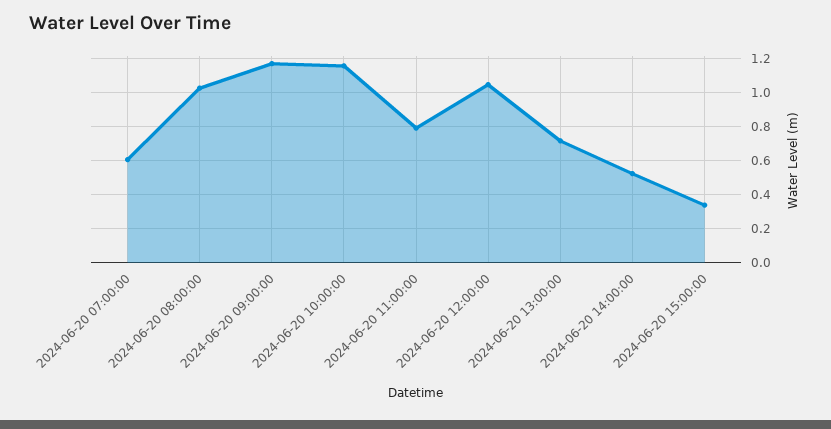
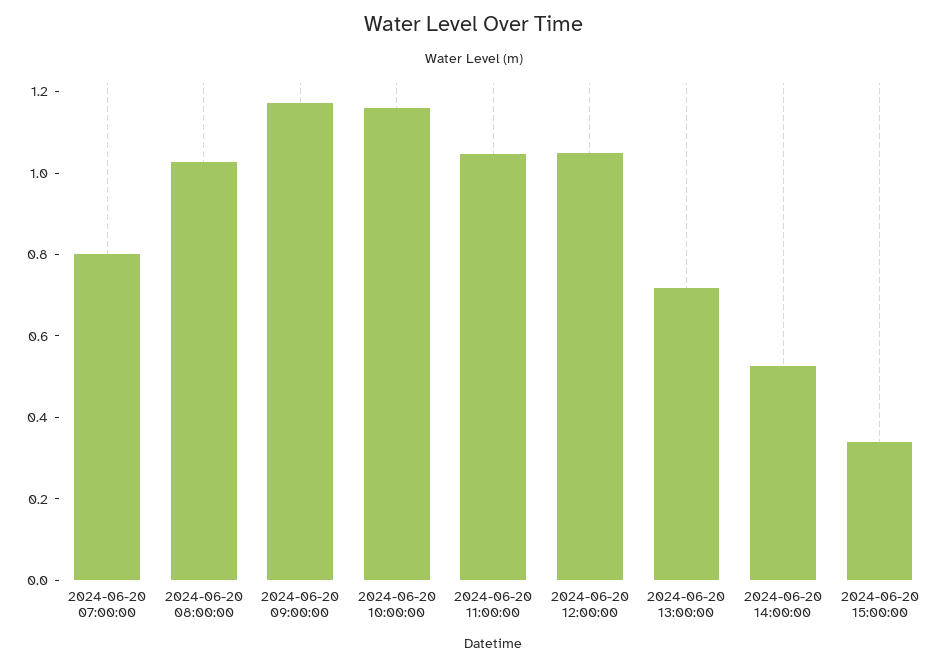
  {
-   "2024-06-20 07:00:00": 0.6,
+   "2024-06-20 07:00:00": 0.8,
    "2024-06-20 08:00:00": 1.05,
    "2024-06-20 09:00:00": 1.15,
    "2024-06-20 10:00:00": 1.15,
-   "2024-06-20 11:00:00": 0.8,
+   "2024-06-20 11:00:00": 1.05,
    "2024-06-20 12:00:00": 1.05,
    "2024-06-20 13:00:00": 0.7,
    "2024-06-20 14:00:00": 0.55,
    "2024-06-20 15:00:00": 0.35
  }

